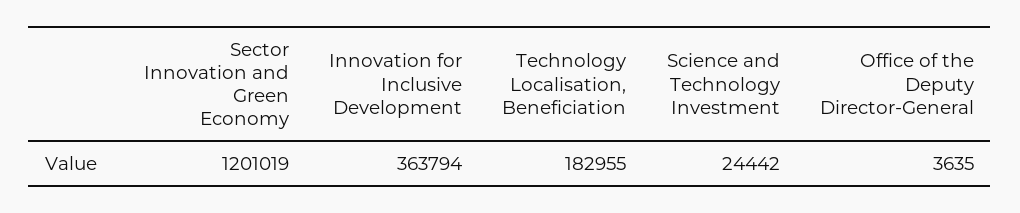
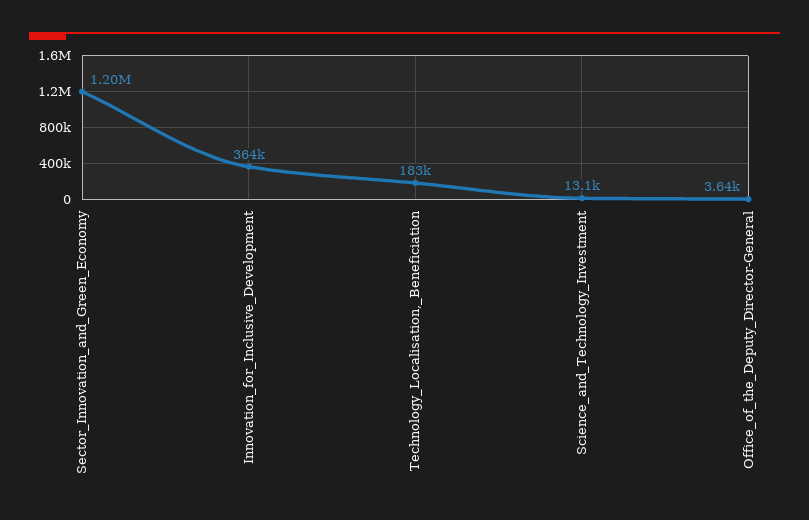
  {
    "Sector Innovation and Green Economy": 1201019,
    "Innovation for Inclusive Development": 363794,
    "Technology Localisation, Beneficiation": 182955,
-   "Science and Technology Investment": 24442,
+   "Science and Technology Investment": 13100,
    "Office of the Deputy Director-General": 3635
  }

